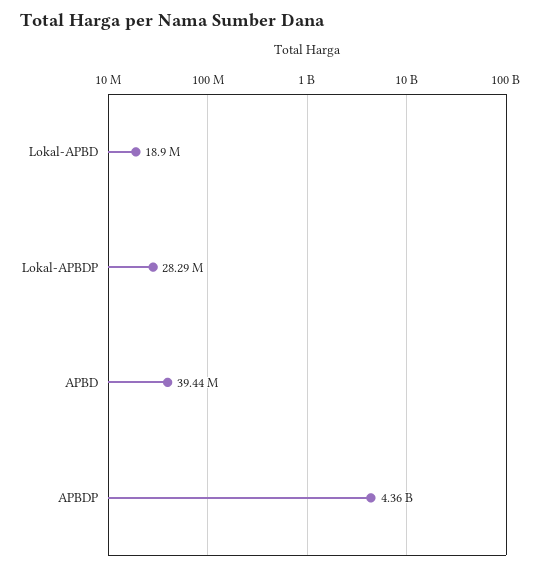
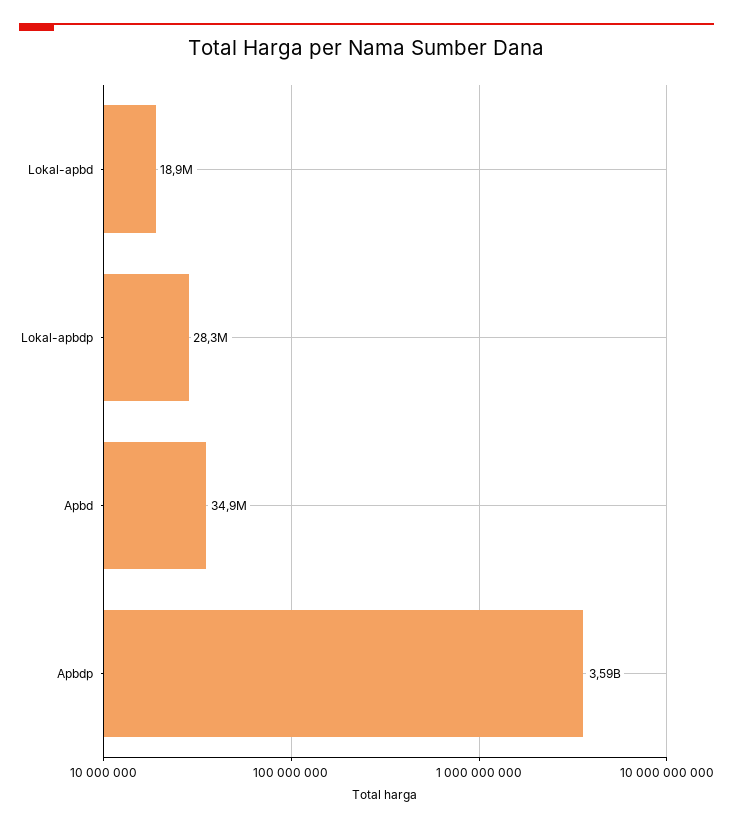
  {
    "Lokal-APBD": 18900000,
    "Lokal-APBDP": 28290000,
-   "APBD": 39440000,
+   "APBD": 34900000,
-   "APBDP": 4360000000
+   "APBDP": 3590000000
  }

